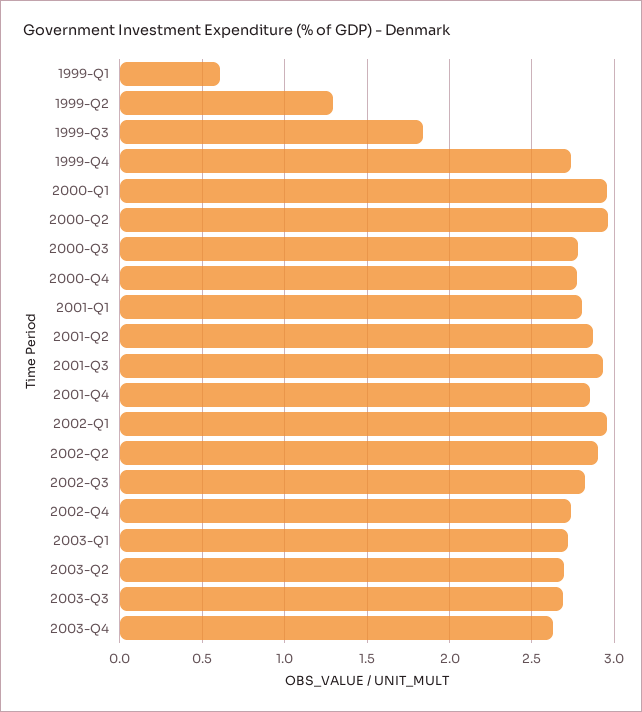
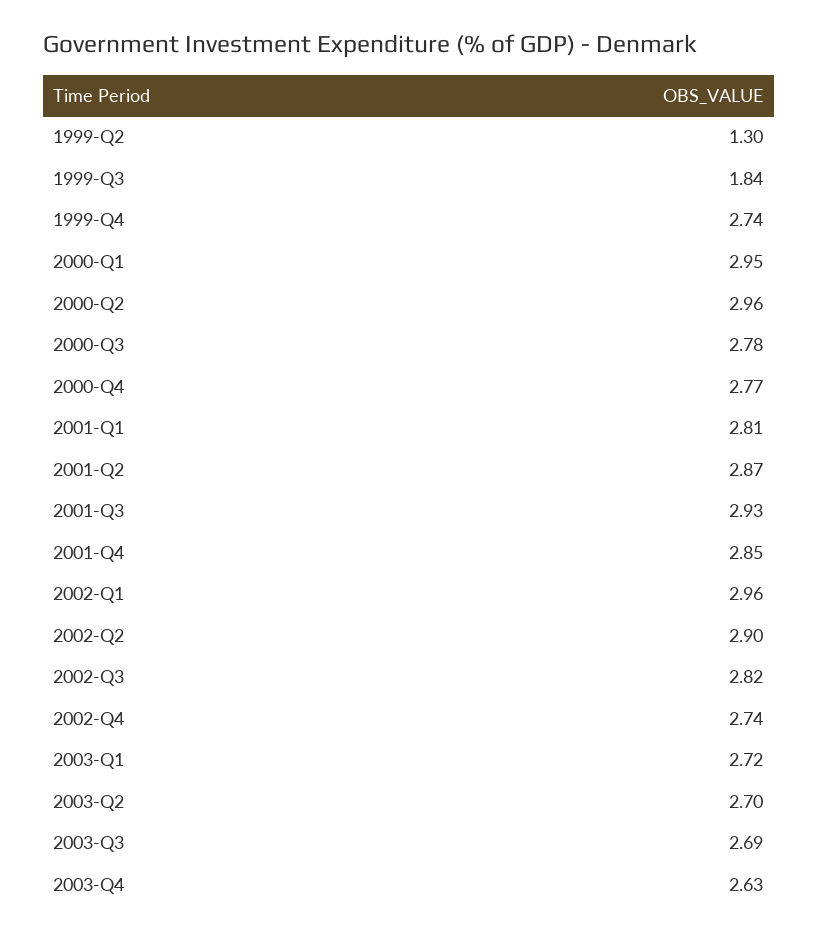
  {
-   "1999-Q1": 0.6,
    "1999-Q2": 1.3,
    "1999-Q3": 1.84,
    "1999-Q4": 2.74,
    "2000-Q1": 2.95,
    "2000-Q2": 2.96,
    "2000-Q3": 2.78,
    "2000-Q4": 2.77,
    "2001-Q1": 2.81,
    "2001-Q2": 2.87,
    "2001-Q3": 2.93,
    "2001-Q4": 2.85,
    "2002-Q1": 2.96,
    "2002-Q2": 2.9,
    "2002-Q3": 2.82,
    "2002-Q4": 2.74,
    "2003-Q1": 2.72,
    "2003-Q2": 2.7,
    "2003-Q3": 2.69,
    "2003-Q4": 2.63
  }

